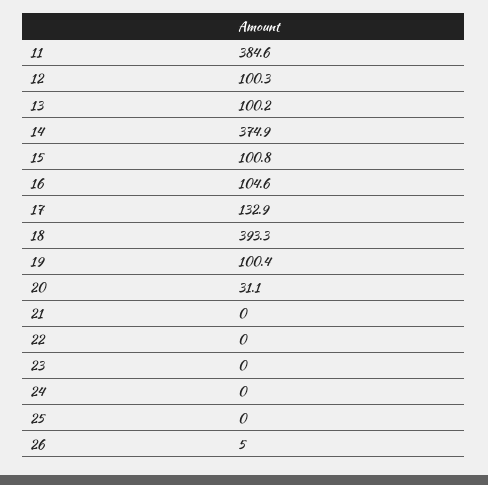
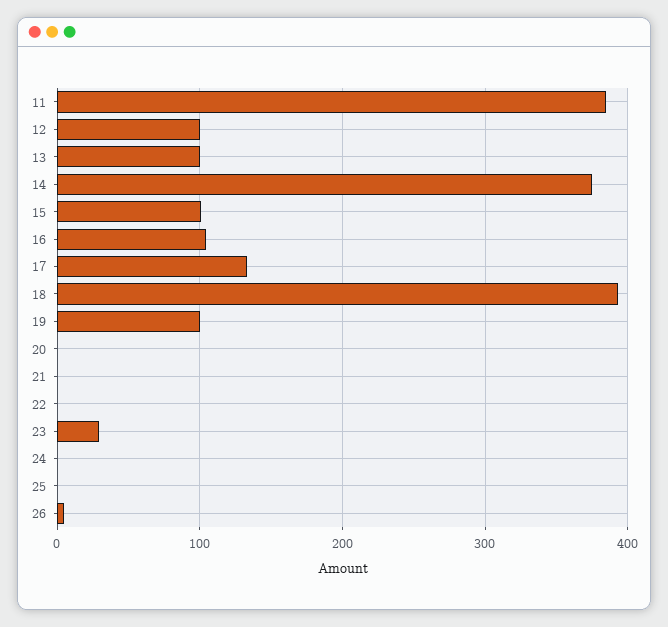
  {
    "11": 384.6,
    "12": 100.3,
    "13": 100.2,
    "14": 374.9,
    "15": 100.8,
    "16": 104.6,
    "17": 132.9,
    "18": 393.3,
    "19": 100.4,
-   "20": 31.1,
+   "20": 0,
    "21": 0,
    "22": 0,
-   "23": 0,
+   "23": 30,
    "24": 0,
    "25": 0,
    "26": 5
  }

